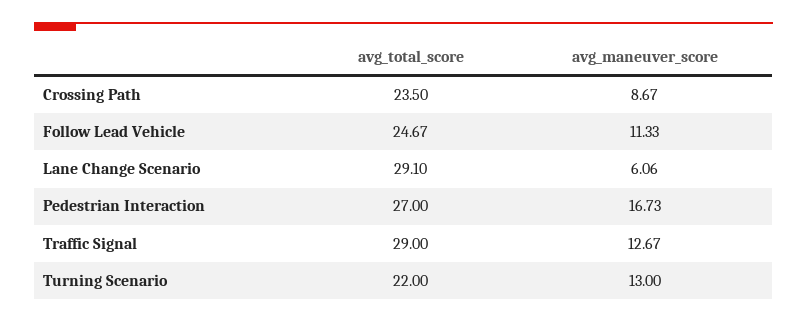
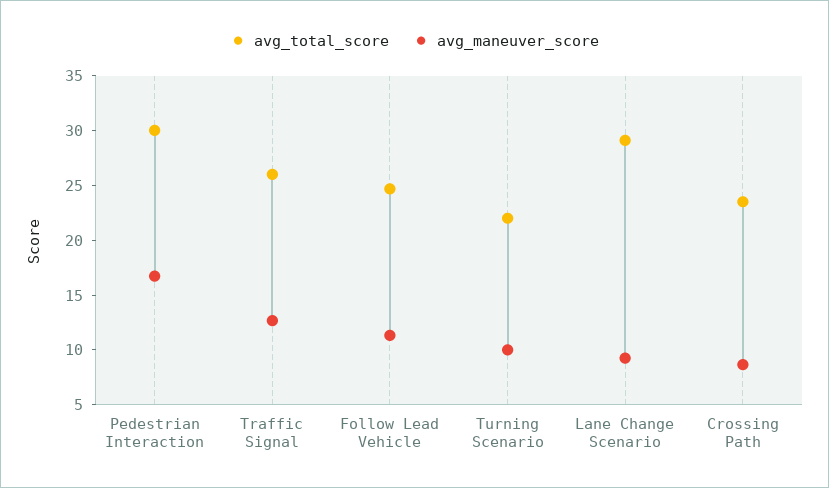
  {
    "avg_total_score": {
      "Crossing Path": 23.5,
      "Follow Lead Vehicle": 24.67,
      "Lane Change Scenario": 29.1,
-     "Pedestrian Interaction": 27,
+     "Pedestrian Interaction": 30,
-     "Traffic Signal": 29,
+     "Traffic Signal": 26,
      "Turning Scenario": 22
    },
    "avg_maneuver_score": {
      "Crossing Path": 8.67,
      "Follow Lead Vehicle": 11.33,
-     "Lane Change Scenario": 6.06,
+     "Lane Change Scenario": 9,
      "Pedestrian Interaction": 16.73,
      "Traffic Signal": 12.67,
-     "Turning Scenario": 13
+     "Turning Scenario": 10
    }
  }

